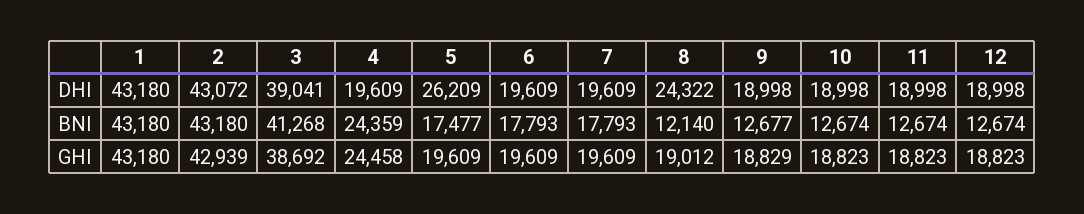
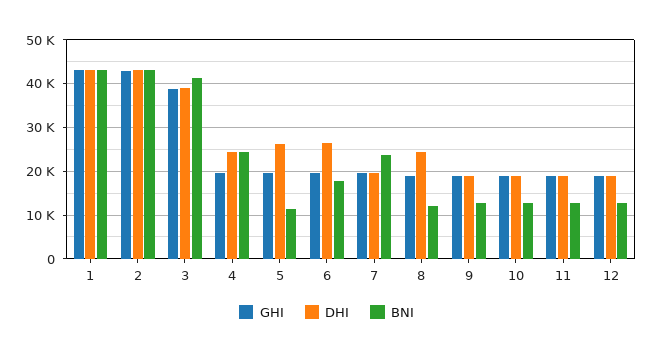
  {
    "DHI": {
      "1": 43180,
      "2": 43072,
      "3": 39041,
-     "4": 19609,
+     "4": 24000,
      "5": 26209,
-     "6": 19609,
+     "6": 26000,
      "7": 19609,
      "8": 24322,
      "9": 18998,
      "10": 18998,
      "11": 18998,
      "12": 18998
    },
    "BNI": {
      "1": 43180,
      "2": 43180,
      "3": 41268,
      "4": 24359,
-     "5": 17477,
+     "5": 12000,
      "6": 17793,
-     "7": 17793,
+     "7": 24000,
      "8": 12140,
      "9": 12677,
      "10": 12674,
      "11": 12674,
      "12": 12674
    },
    "GHI": {
      "1": 43180,
      "2": 42939,
      "3": 38692,
-     "4": 24458,
+     "4": 20000,
      "5": 19609,
      "6": 19609,
      "7": 19609,
      "8": 19012,
      "9": 18829,
      "10": 18823,
      "11": 18823,
      "12": 18823
    }
  }

